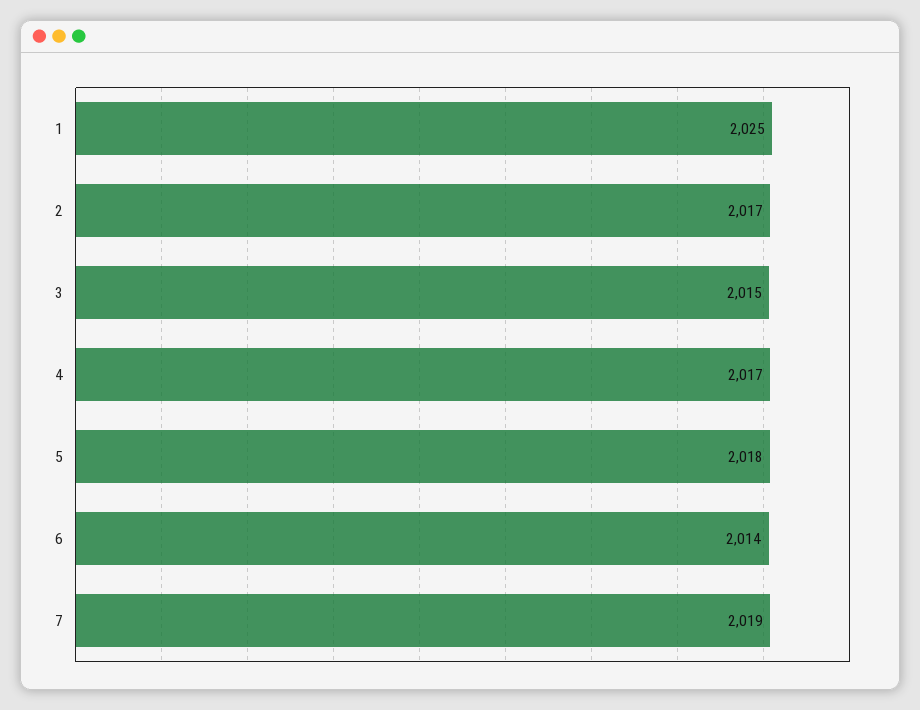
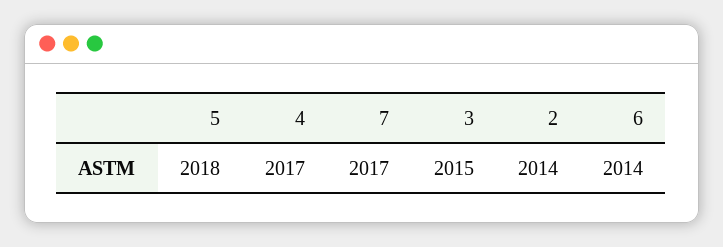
  {
-   "1": 2025,
-   "2": 2017,
+   "2": 2014,
    "3": 2015,
    "4": 2017,
    "5": 2018,
    "6": 2014,
-   "7": 2019
+   "7": 2017
  }

